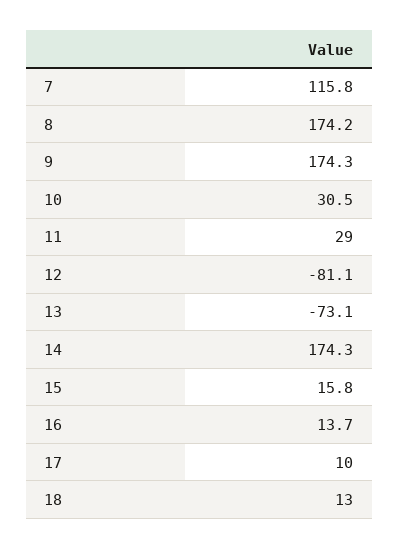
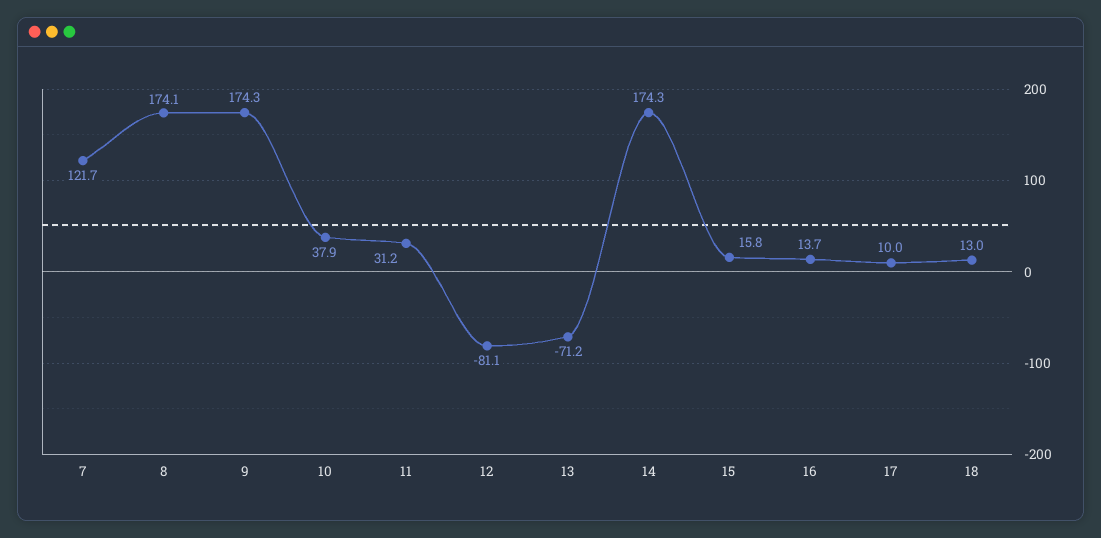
  {
-   "7": 115.8,
+   "7": 121.7,
-   "8": 174.2,
+   "8": 174.1,
    "9": 174.3,
-   "10": 30.5,
+   "10": 37.9,
-   "11": 29,
+   "11": 31.2,
    "12": -81.1,
-   "13": -73.1,
+   "13": -71.2,
    "14": 174.3,
    "15": 15.8,
    "16": 13.7,
    "17": 10,
    "18": 13
  }

